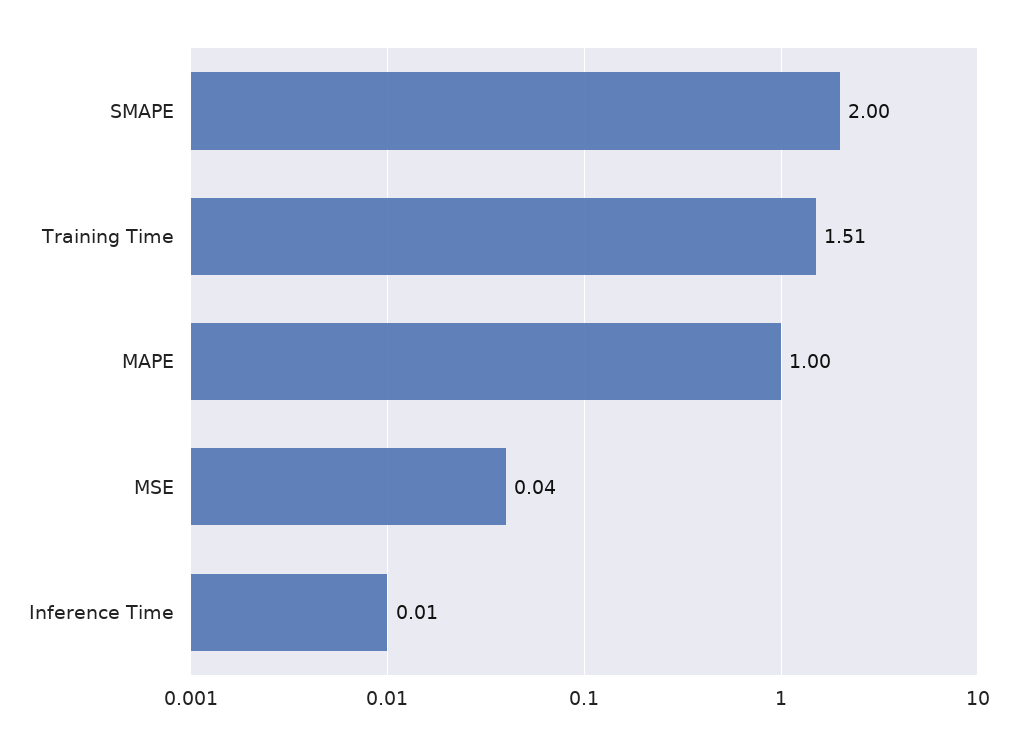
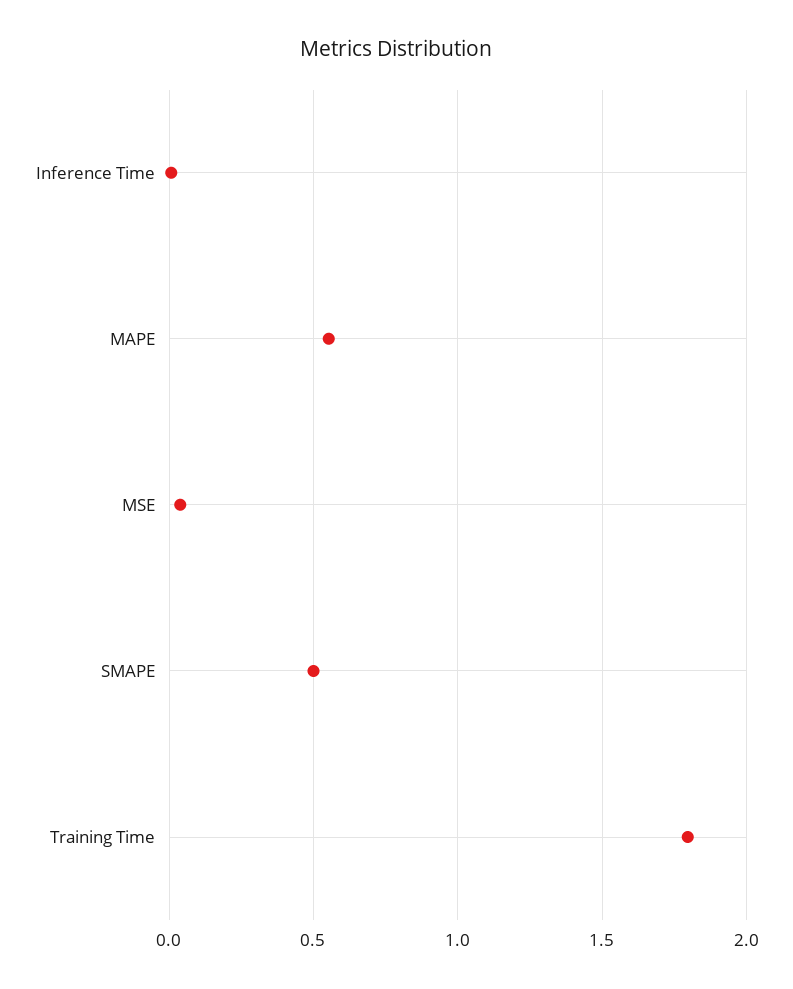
  {
-   "SMAPE": 2,
+   "SMAPE": 0.5,
-   "Training Time": 1.51,
+   "Training Time": 1.8,
-   "MAPE": 1,
+   "MAPE": 0.55,
    "MSE": 0.04,
    "Inference Time": 0.01
  }

